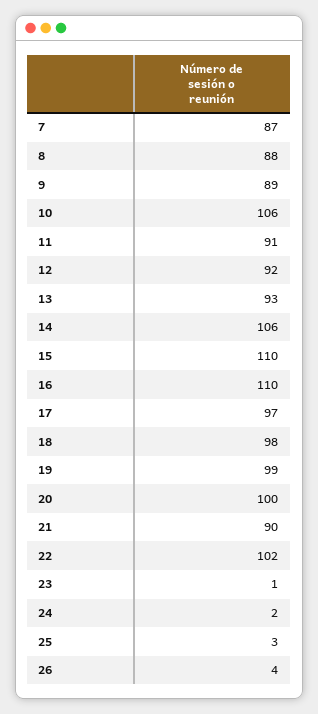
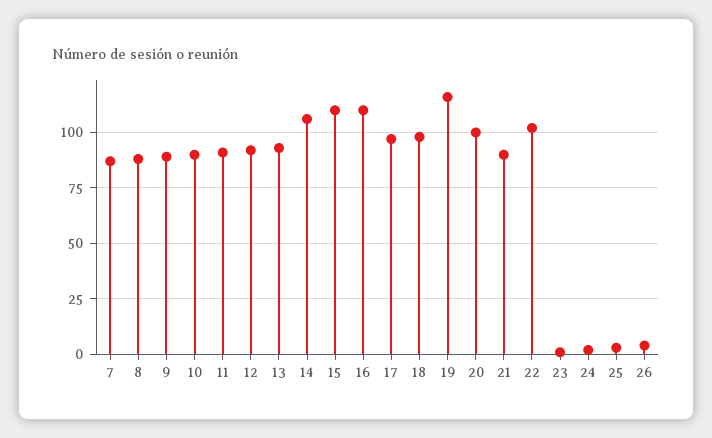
  {
    "7": 87,
    "8": 88,
    "9": 89,
-   "10": 106,
+   "10": 90,
    "11": 91,
    "12": 92,
    "13": 93,
    "14": 106,
    "15": 110,
    "16": 110,
    "17": 97,
    "18": 98,
-   "19": 99,
+   "19": 115,
    "20": 100,
    "21": 90,
    "22": 102,
    "23": 1,
    "24": 2,
    "25": 3,
    "26": 4
  }

